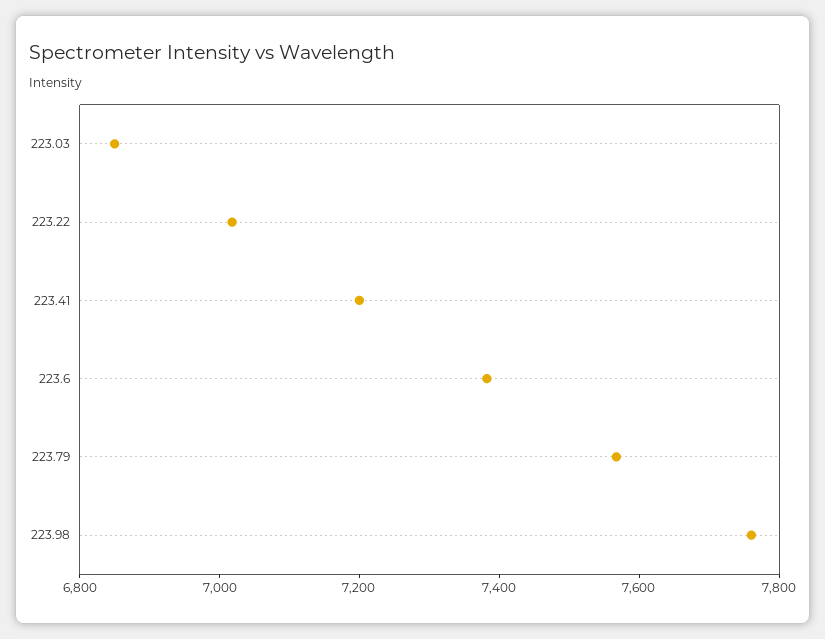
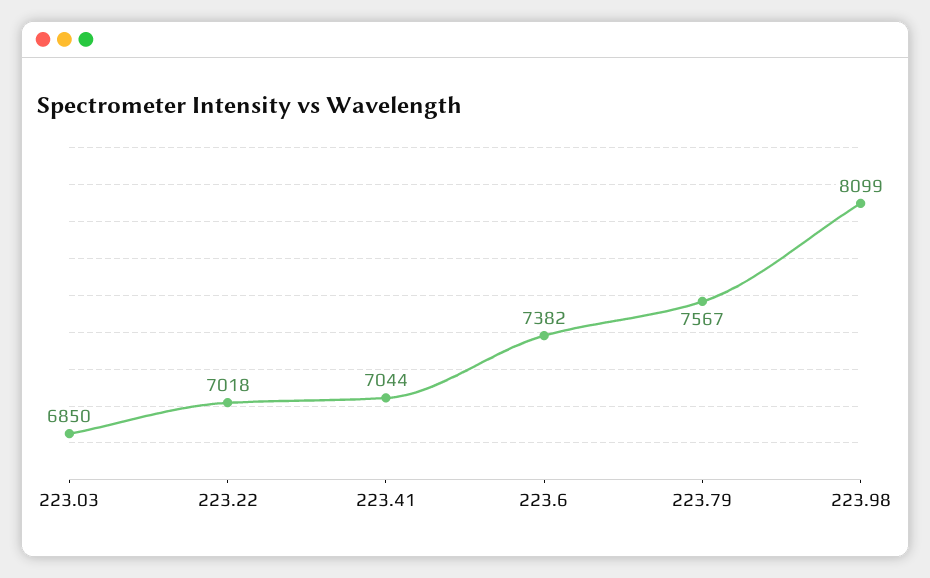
  {
    "223.03": 6850,
    "223.22": 7018,
-   "223.41": 7200,
+   "223.41": 7044,
    "223.6": 7382,
    "223.79": 7567,
-   "223.98": 7750
+   "223.98": 8099
  }

